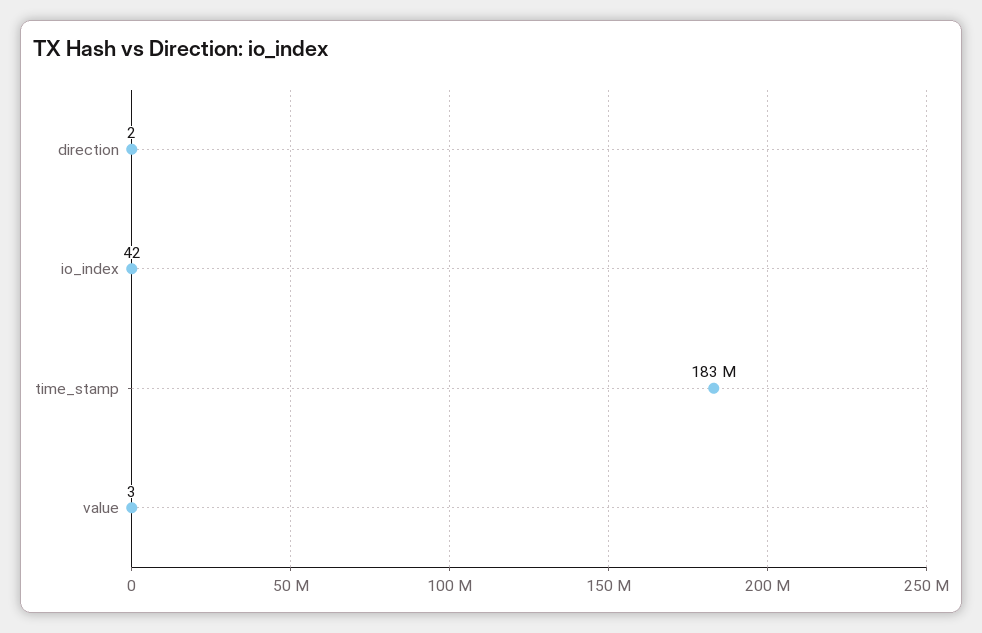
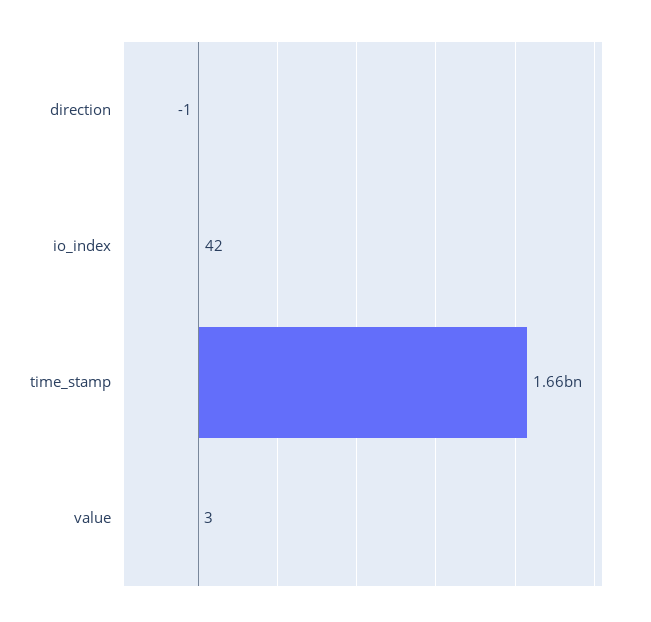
  {
-   "direction": 2,
+   "direction": -1,
    "io_index": 42,
-   "time_stamp": 183000000,
+   "time_stamp": 1660000000,
    "value": 3
  }

